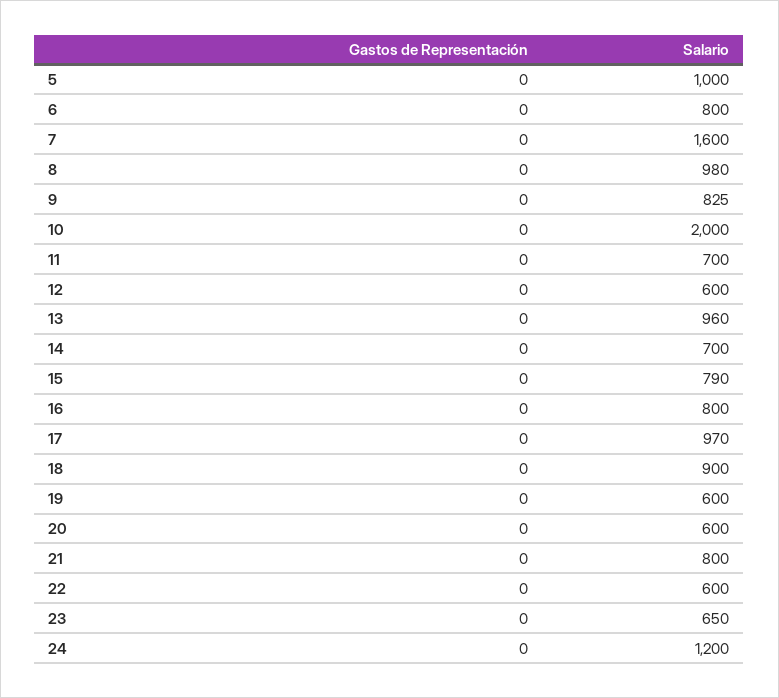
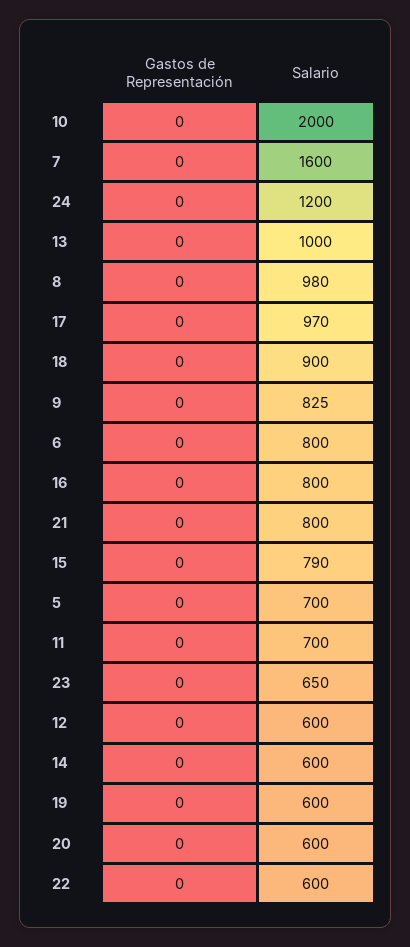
  {
    "Gastos de Representación": {
      "5": 0,
      "6": 0,
      "7": 0,
      "8": 0,
      "9": 0,
      "10": 0,
      "11": 0,
      "12": 0,
      "13": 0,
      "14": 0,
      "15": 0,
      "16": 0,
      "17": 0,
      "18": 0,
      "19": 0,
      "20": 0,
      "21": 0,
      "22": 0,
      "23": 0,
      "24": 0
    },
    "Salario": {
-     "5": 1000,
+     "5": 700,
      "6": 800,
      "7": 1600,
      "8": 980,
      "9": 825,
      "10": 2000,
      "11": 700,
      "12": 600,
-     "13": 960,
+     "13": 1000,
-     "14": 700,
+     "14": 600,
      "15": 790,
      "16": 800,
      "17": 970,
      "18": 900,
      "19": 600,
      "20": 600,
      "21": 800,
      "22": 600,
      "23": 650,
      "24": 1200
    }
  }

